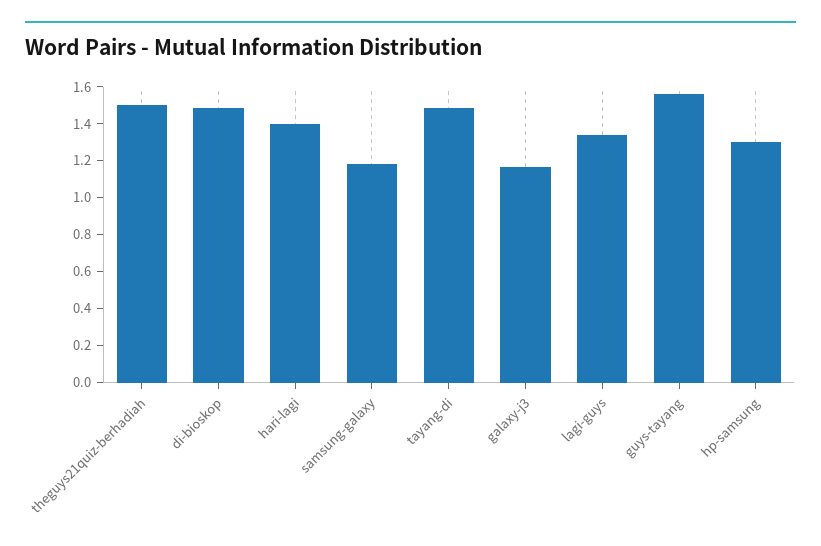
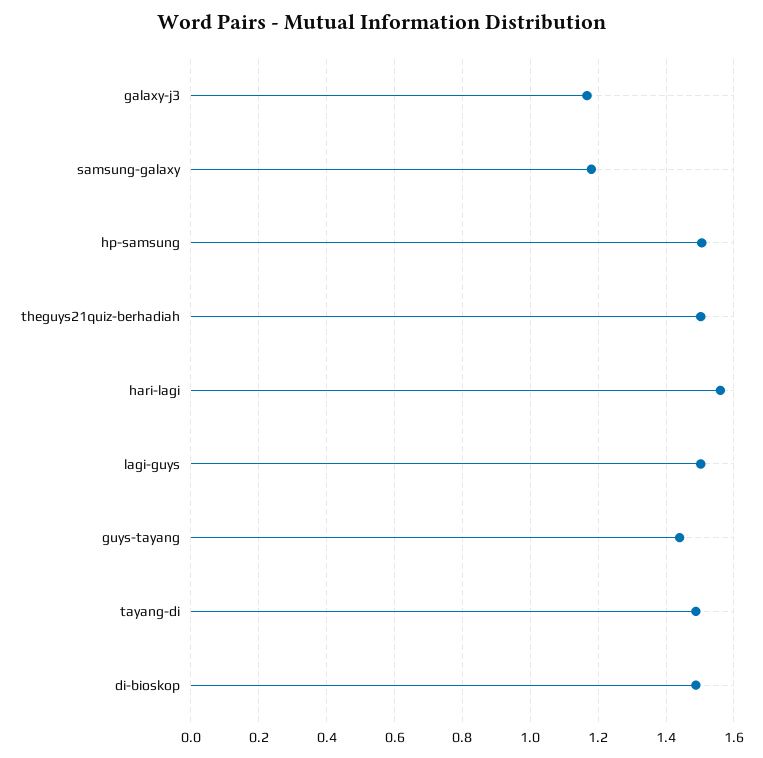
  {
    "theguys21quiz-berhadiah": 1.5,
    "di-bioskop": 1.48,
-   "hari-lagi": 1.4,
+   "hari-lagi": 1.56,
    "samsung-galaxy": 1.18,
    "tayang-di": 1.48,
    "galaxy-j3": 1.16,
-   "lagi-guys": 1.35,
+   "lagi-guys": 1.5,
-   "guys-tayang": 1.55,
+   "guys-tayang": 1.44,
-   "hp-samsung": 1.3
+   "hp-samsung": 1.5
  }

